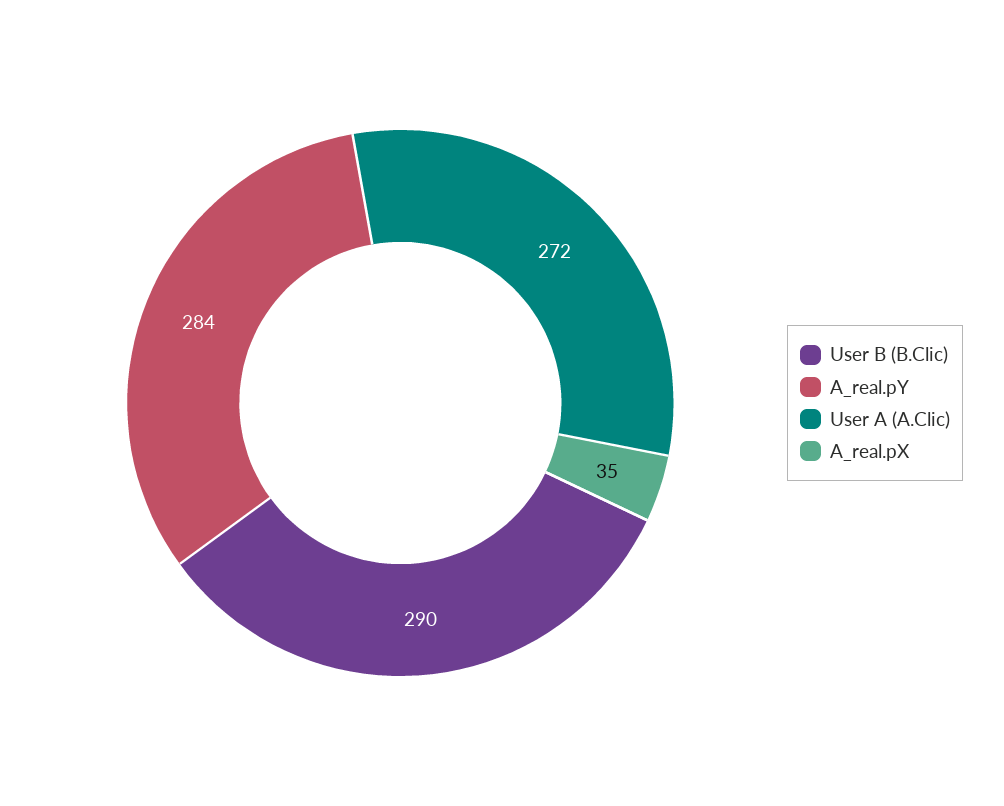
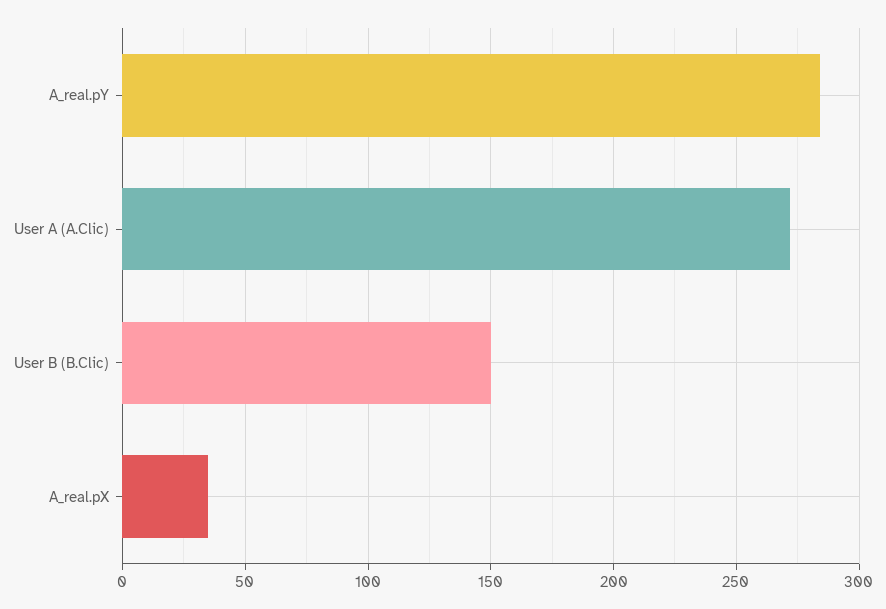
  {
-   "User B (B.Clic)": 290,
+   "User B (B.Clic)": 150,
    "A_real.pY": 284,
    "User A (A.Clic)": 272,
    "A_real.pX": 35
  }

